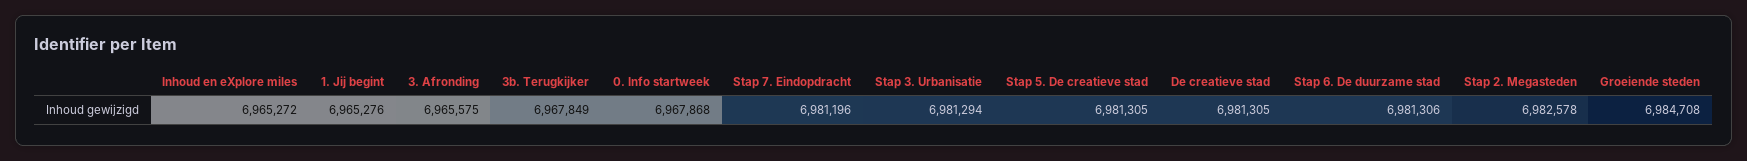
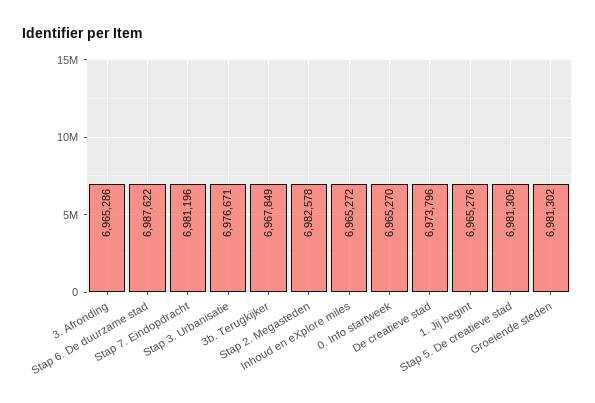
  {
    "Inhoud en eXplore miles": 6965272,
    "1. Jij begint": 6965276,
-   "3. Afronding": 6965575,
+   "3. Afronding": 6965286,
    "3b. Terugkijker": 6967849,
-   "0. Info startweek": 6967868,
+   "0. Info startweek": 6965270,
    "Stap 7. Eindopdracht": 6981196,
-   "Stap 3. Urbanisatie": 6981294,
+   "Stap 3. Urbanisatie": 6976671,
    "Stap 5. De creatieve stad": 6981305,
-   "De creatieve stad": 6981305,
+   "De creatieve stad": 6973796,
-   "Stap 6. De duurzame stad": 6981306,
+   "Stap 6. De duurzame stad": 6987622,
    "Stap 2. Megasteden": 6982578,
-   "Groeiende steden": 6984708
+   "Groeiende steden": 6981302
  }

